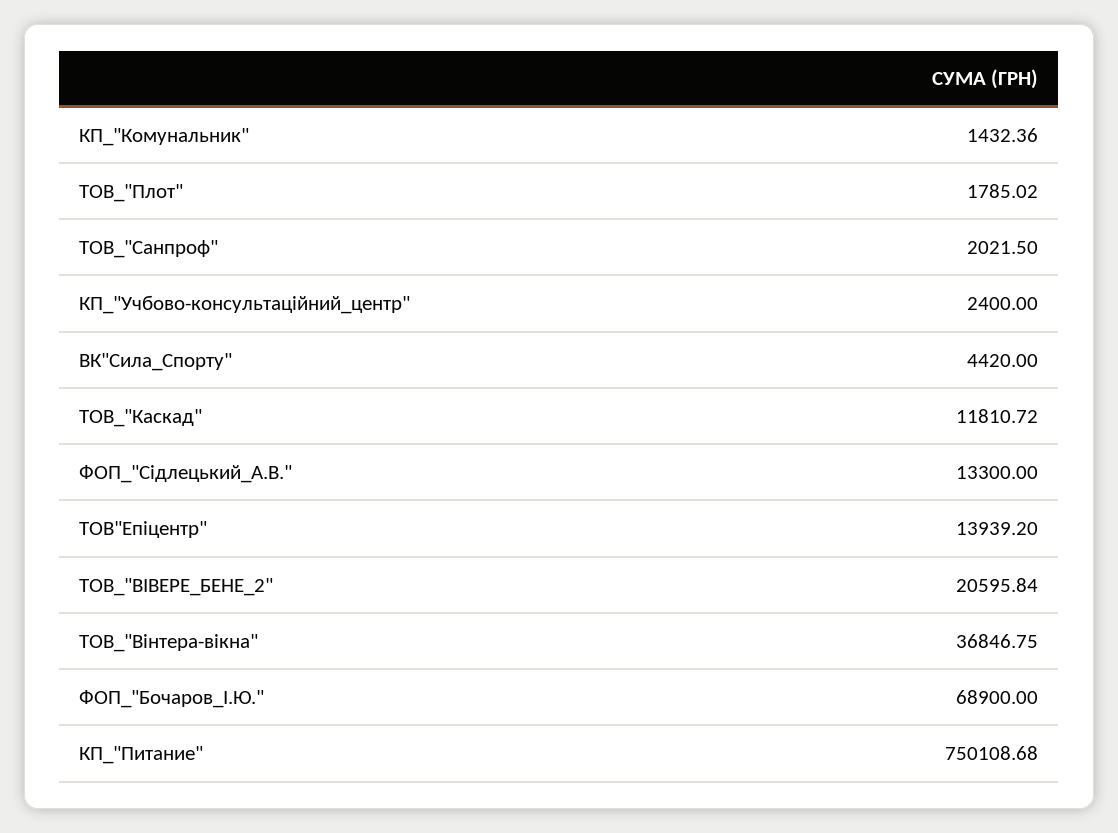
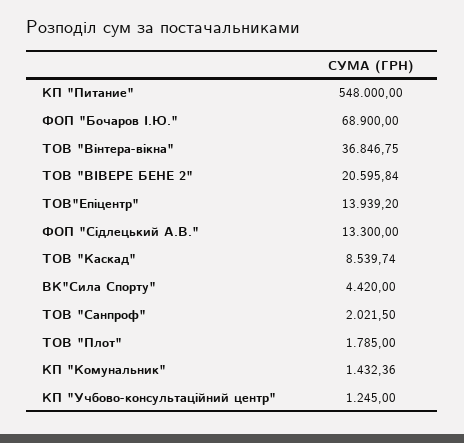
  {
    "КП_\"Комунальник\"": 1432.36,
-   "ТОВ_\"Плот\"": 1785.02,
+   "ТОВ_\"Плот\"": 1785,
    "ТОВ_\"Санпроф\"": 2021.5,
-   "КП_\"Учбово-консультацiйний_центр\"": 2400,
+   "КП_\"Учбово-консультацiйний_центр\"": 1245,
    "ВК\"Сила_Спорту\"": 4420,
-   "ТОВ_\"Каскад\"": 11810.72,
+   "ТОВ_\"Каскад\"": 8539.74,
    "ФОП_\"Сідлецький_А.В.\"": 13300,
    "ТОВ\"Епіцентр\"": 13939.2,
    "ТОВ_\"ВІВЕРЕ_БЕНЕ_2\"": 20595.84,
    "ТОВ_\"Вінтера-вікна\"": 36846.75,
    "ФОП_\"Бочаров_І.Ю.\"": 68900,
-   "КП_\"Питание\"": 750108.68
+   "КП_\"Питание\"": 548000
  }

